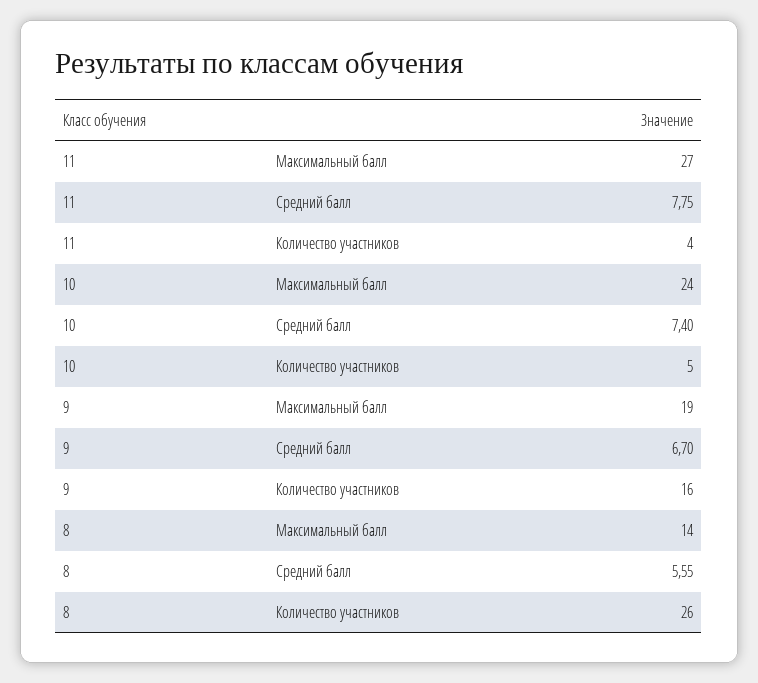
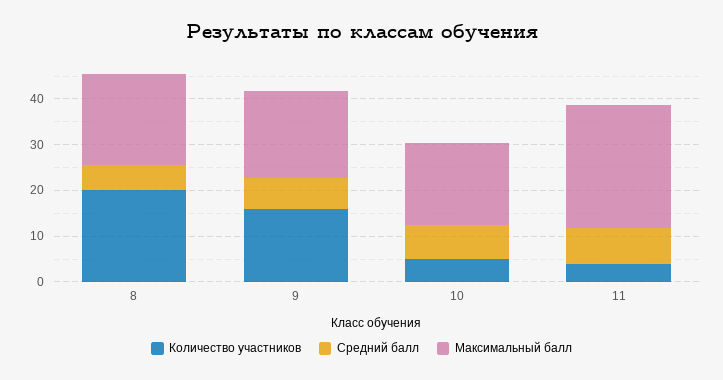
  {
    "Максимальный балл": {
      "11": 27,
-     "10": 24,
+     "10": 18,
      "9": 19,
-     "8": 14
+     "8": 20
    },
    "Средний балл": {
      "11": 7.75,
      "10": 7.4,
      "9": 6.7,
      "8": 5.55
    },
    "Количество участников": {
      "11": 4,
      "10": 5,
      "9": 16,
-     "8": 26
+     "8": 20
    }
  }

